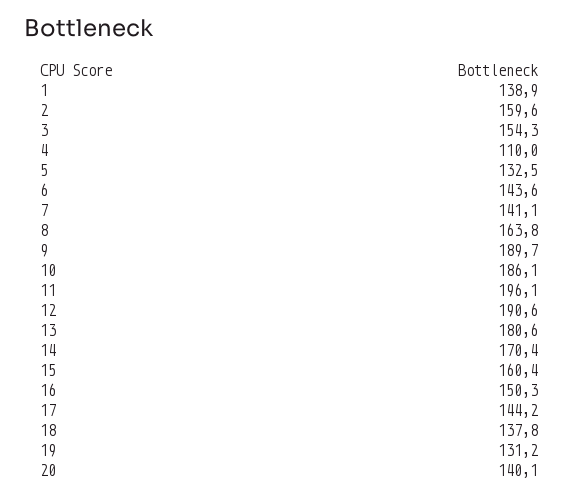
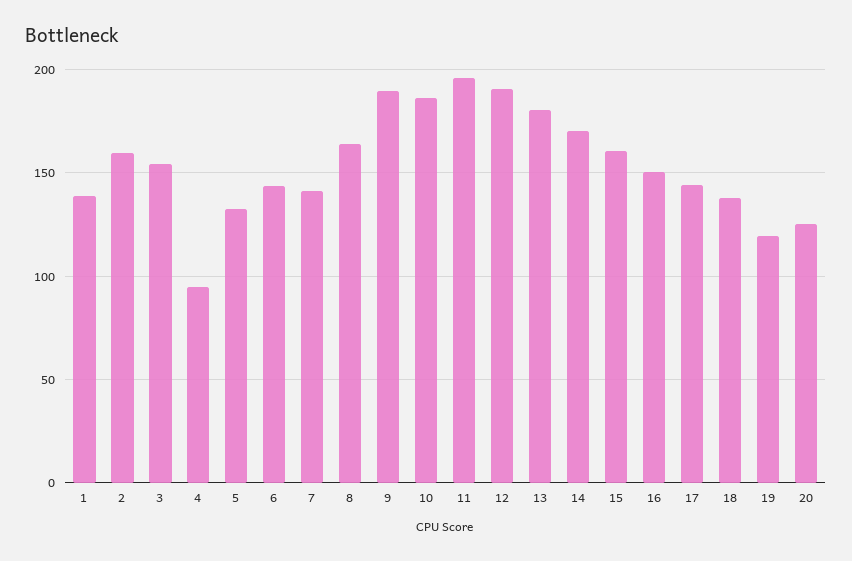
  {
    "1": 138.9,
    "2": 159.6,
    "3": 154.3,
-   "4": 110,
+   "4": 95,
    "5": 132.5,
    "6": 143.6,
    "7": 141.1,
    "8": 163.8,
    "9": 189.7,
    "10": 186.1,
    "11": 196.1,
    "12": 190.6,
    "13": 180.6,
    "14": 170.4,
    "15": 160.4,
    "16": 150.3,
    "17": 144.2,
    "18": 137.8,
-   "19": 131.2,
+   "19": 120,
-   "20": 140.1
+   "20": 125
  }

